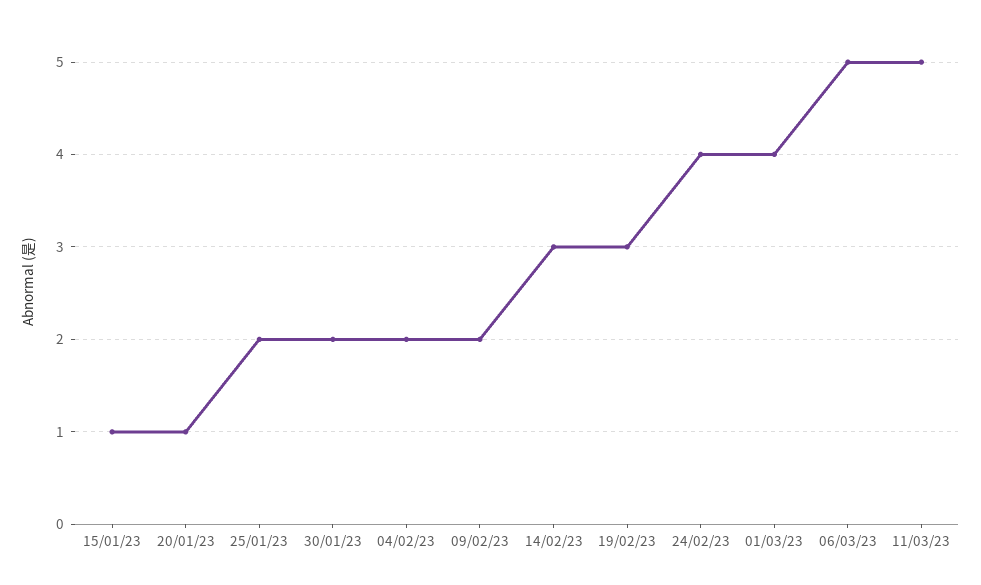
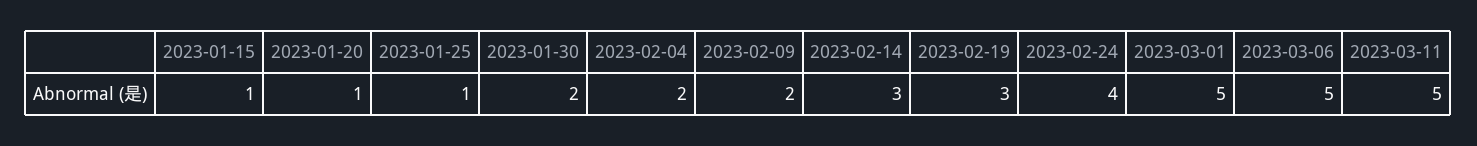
  {
    "15/01/23": 1,
    "20/01/23": 1,
-   "25/01/23": 2,
+   "25/01/23": 1,
    "30/01/23": 2,
    "04/02/23": 2,
    "09/02/23": 2,
    "14/02/23": 3,
    "19/02/23": 3,
    "24/02/23": 4,
-   "01/03/23": 4,
+   "01/03/23": 5,
    "06/03/23": 5,
    "11/03/23": 5
  }

